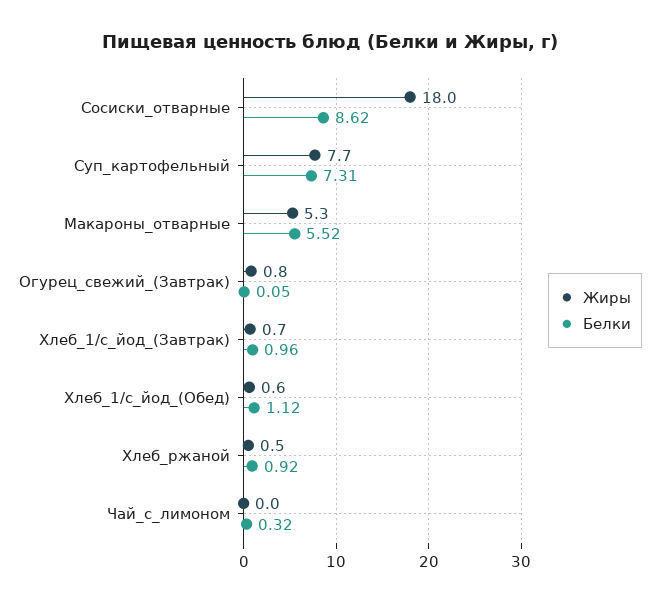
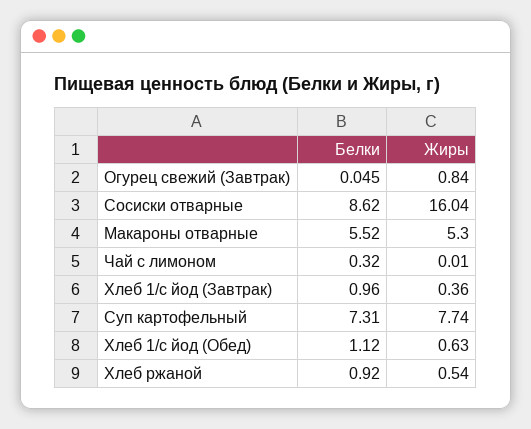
  {
    "Жиры": {
-     "Сосиски_отварные": 18,
+     "Сосиски_отварные": 16.04,
      "Суп_картофельный": 7.74,
      "Макароны_отварные": 5.3,
      "Огурец_свежий_(Завтрак)": 0.84,
-     "Хлеб_1/с_йод_(Завтрак)": 0.7,
+     "Хлеб_1/с_йод_(Завтрак)": 0.36,
      "Хлеб_1/с_йод_(Обед)": 0.63,
      "Хлеб_ржаной": 0.54,
      "Чай_с_лимоном": 0.01
    },
    "Белки": {
      "Сосиски_отварные": 8.62,
      "Суп_картофельный": 7.31,
      "Макароны_отварные": 5.52,
      "Огурец_свежий_(Завтрак)": 0.045,
      "Хлеб_1/с_йод_(Завтрак)": 0.96,
      "Хлеб_1/с_йод_(Обед)": 1.12,
      "Хлеб_ржаной": 0.92,
      "Чай_с_лимоном": 0.32
    }
  }

